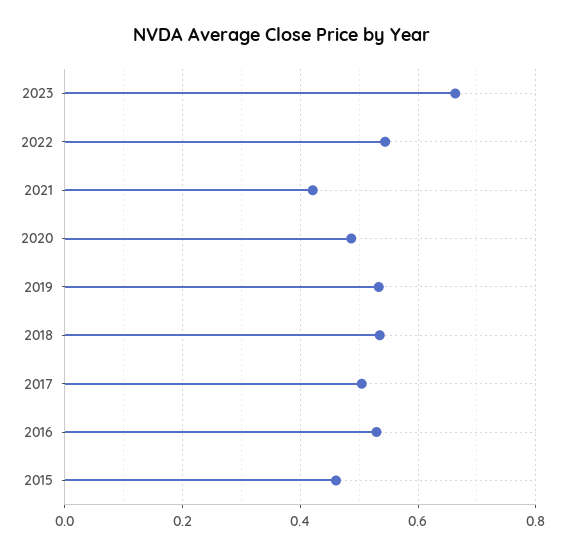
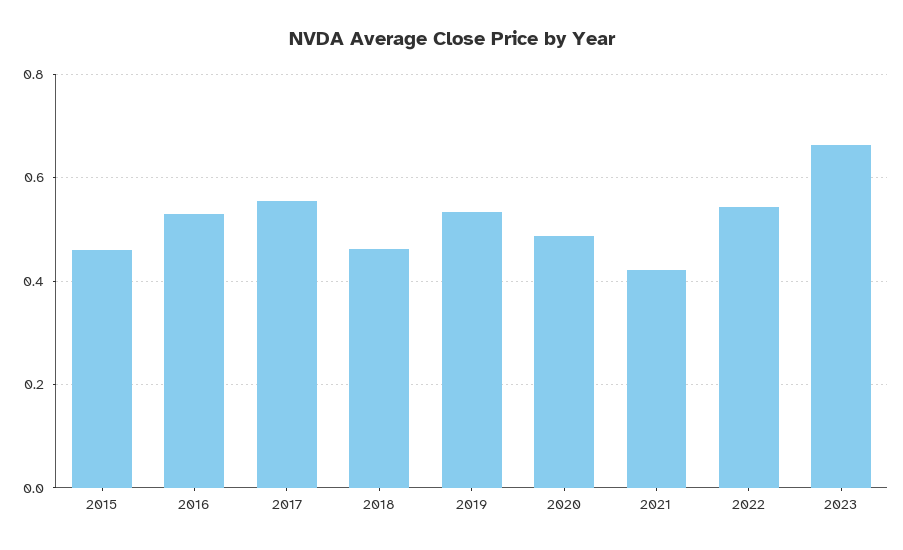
  {
    "2023": 0.66,
    "2022": 0.54,
    "2021": 0.42,
    "2020": 0.48,
    "2019": 0.54,
-   "2018": 0.54,
+   "2018": 0.46,
-   "2017": 0.5,
+   "2017": 0.56,
    "2016": 0.52,
    "2015": 0.46
  }

